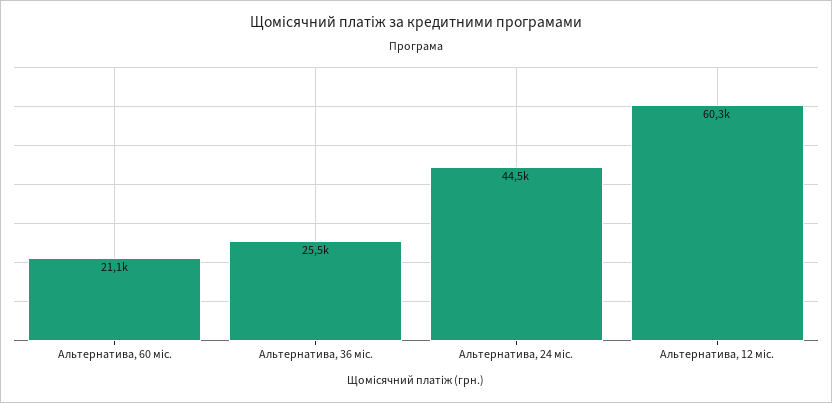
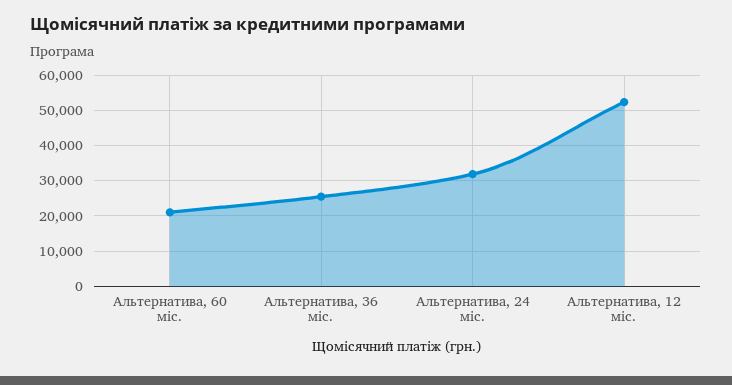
  {
    "Альтернатива, 60 міс.": 21100,
    "Альтернатива, 36 міс.": 25500,
-   "Альтернатива, 24 міс.": 44500,
+   "Альтернатива, 24 міс.": 32000,
-   "Альтернатива, 12 міс.": 60300
+   "Альтернатива, 12 міс.": 52000
  }

